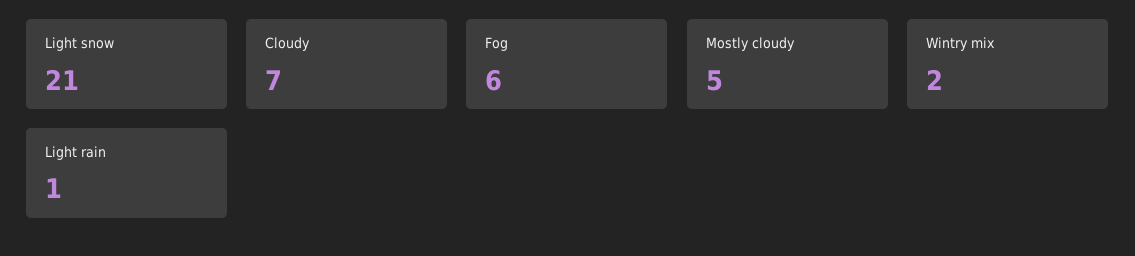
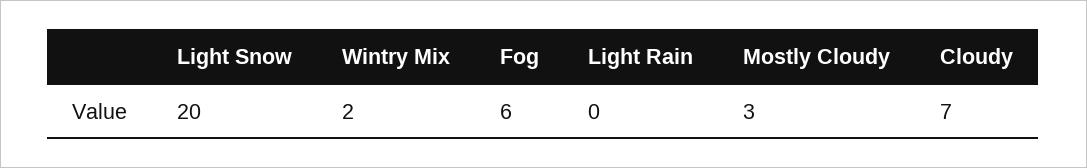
  {
-   "Light snow": 21,
+   "Light snow": 20,
    "Cloudy": 7,
    "Fog": 6,
-   "Mostly cloudy": 5,
+   "Mostly cloudy": 3,
    "Wintry mix": 2,
-   "Light rain": 1
+   "Light rain": 0
  }

